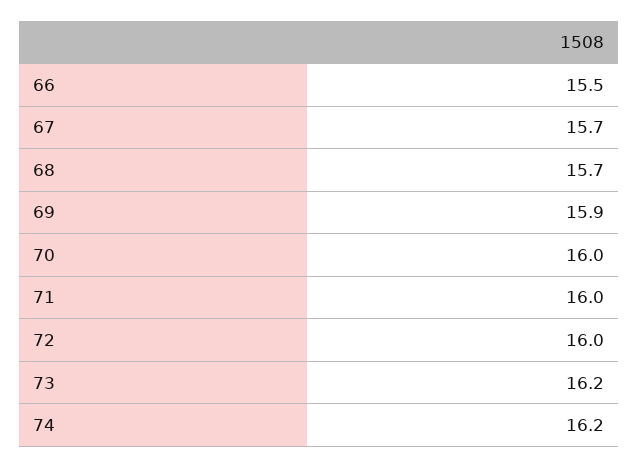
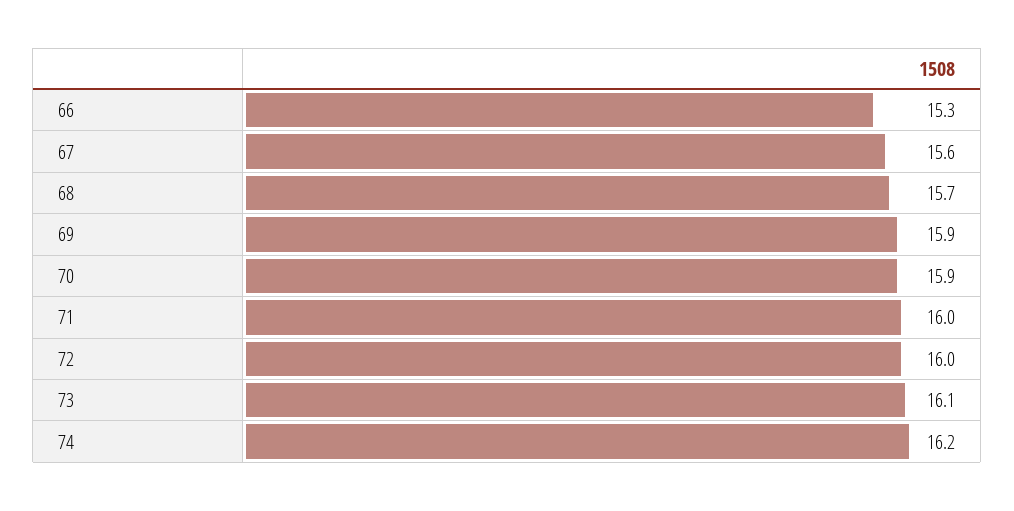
  {
-   "66": 15.5,
+   "66": 15.3,
-   "67": 15.7,
+   "67": 15.6,
    "68": 15.7,
    "69": 15.9,
-   "70": 16,
+   "70": 15.9,
    "71": 16,
    "72": 16,
-   "73": 16.2,
+   "73": 16.1,
    "74": 16.2
  }

